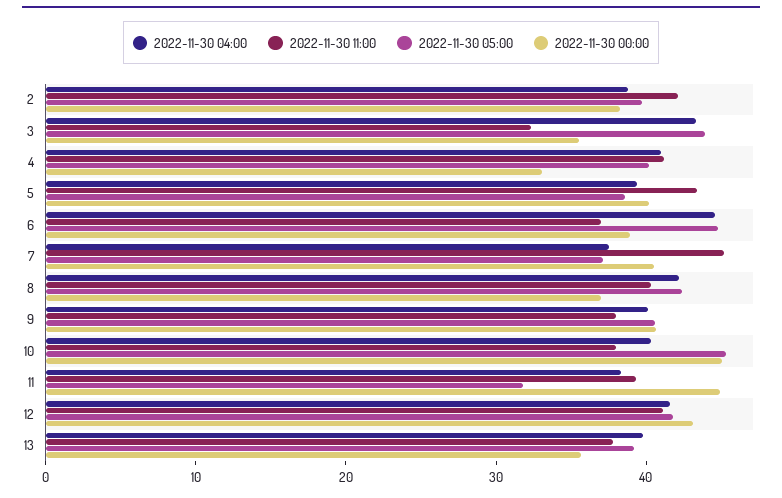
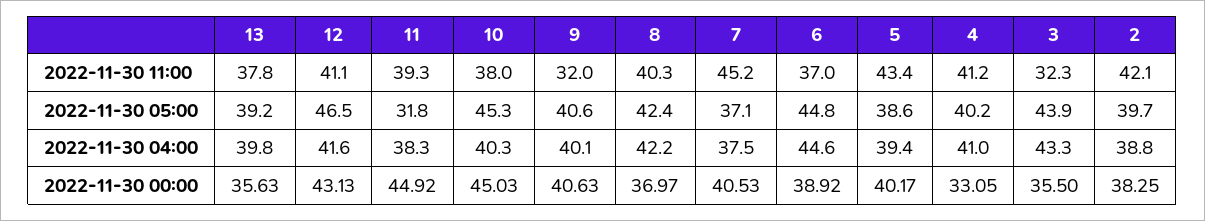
  {
    "2022-11-30 04:00": {
      "2": 38.8,
      "3": 43.3,
      "4": 41,
      "5": 39.4,
      "6": 44.6,
      "7": 37.5,
      "8": 42.2,
      "9": 40.1,
      "10": 40.3,
      "11": 38.3,
      "12": 41.6,
      "13": 39.8
    },
    "2022-11-30 11:00": {
      "2": 42.1,
      "3": 32.3,
      "4": 41.2,
      "5": 43.4,
      "6": 37,
      "7": 45.2,
      "8": 40.3,
-     "9": 38,
+     "9": 32,
      "10": 38,
      "11": 39.3,
      "12": 41.1,
      "13": 37.8
    },
    "2022-11-30 05:00": {
      "2": 39.7,
      "3": 43.9,
      "4": 40.2,
      "5": 38.6,
      "6": 44.8,
      "7": 37.1,
      "8": 42.4,
      "9": 40.6,
      "10": 45.3,
      "11": 31.8,
-     "12": 42,
+     "12": 46.5,
      "13": 39.2
    },
    "2022-11-30 00:00": {
      "2": 38.25,
      "3": 35.5,
      "4": 33.05,
      "5": 40.17,
      "6": 38.92,
      "7": 40.53,
      "8": 36.97,
      "9": 40.63,
      "10": 45.03,
      "11": 44.92,
      "12": 43.13,
      "13": 35.63
    }
  }

